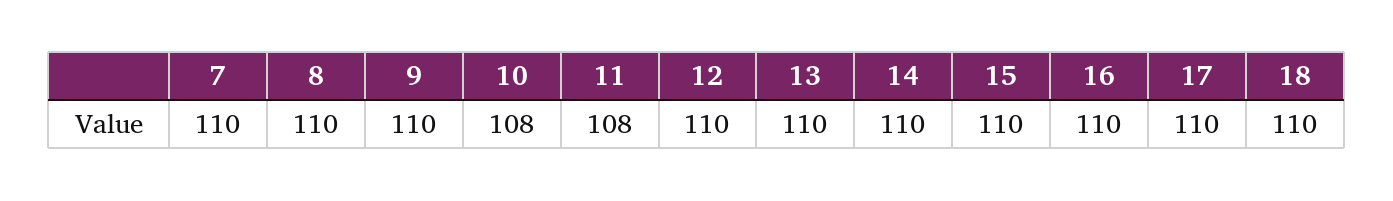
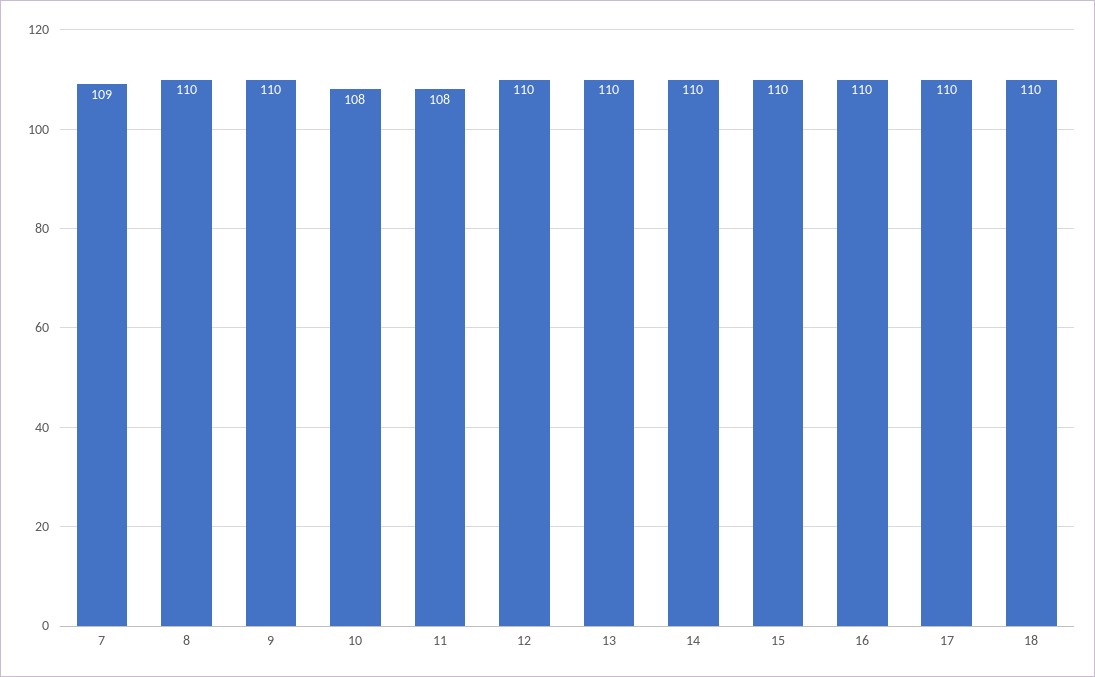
  {
-   "7": 110,
+   "7": 109,
    "8": 110,
    "9": 110,
    "10": 108,
    "11": 108,
    "12": 110,
    "13": 110,
    "14": 110,
    "15": 110,
    "16": 110,
    "17": 110,
    "18": 110
  }

